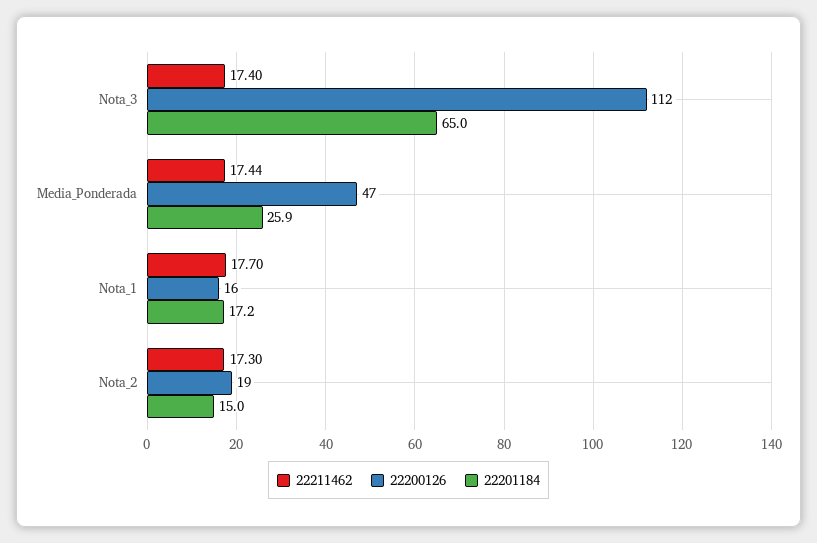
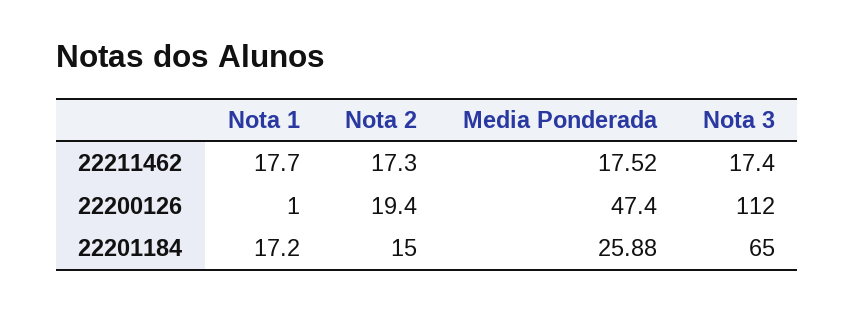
  {
    "22211462": {
      "Nota_3": 17.4,
-     "Media_Ponderada": 17.44,
+     "Media_Ponderada": 17.52,
      "Nota_1": 17.7,
      "Nota_2": 17.3
    },
    "22200126": {
      "Nota_3": 112,
      "Media_Ponderada": 47.4,
-     "Nota_1": 16,
+     "Nota_1": 1,
      "Nota_2": 19.4
    },
    "22201184": {
      "Nota_3": 65,
      "Media_Ponderada": 25.88,
      "Nota_1": 17.2,
      "Nota_2": 15
    }
  }

